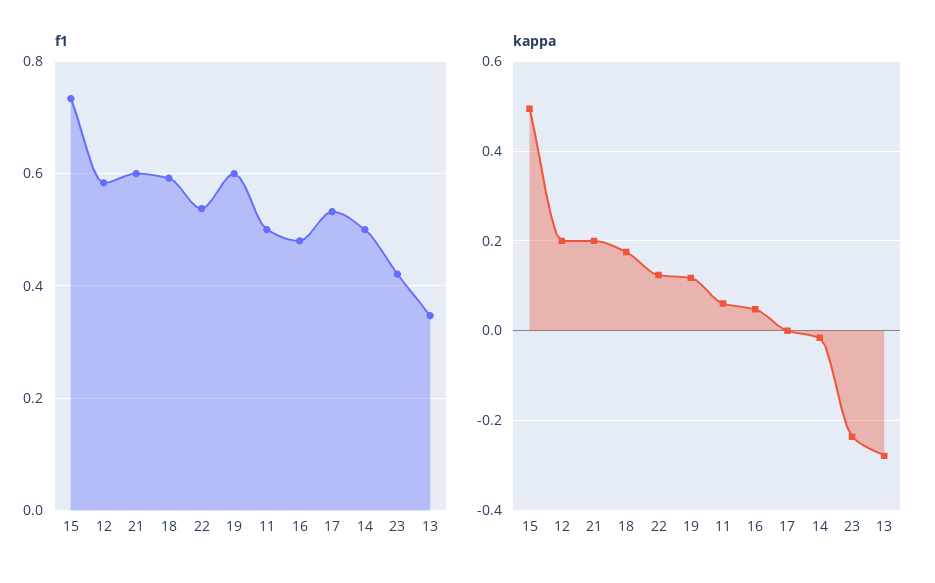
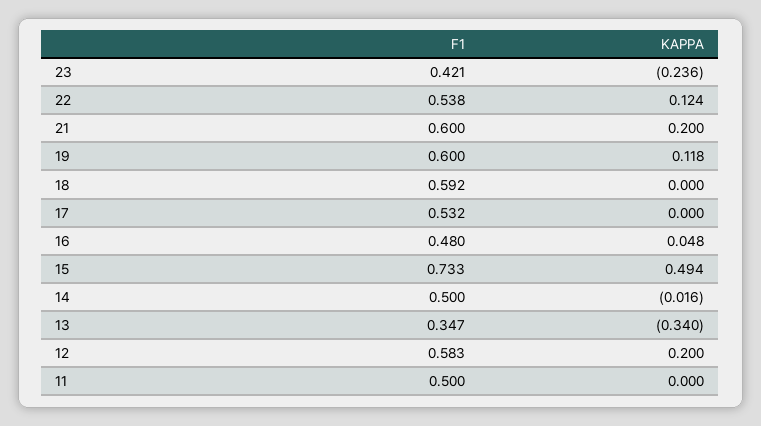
  {
    "f1": {
      "15": 0.733,
      "12": 0.583,
      "21": 0.6,
      "18": 0.592,
      "22": 0.538,
      "19": 0.6,
      "11": 0.5,
      "16": 0.48,
      "17": 0.532,
      "14": 0.5,
      "23": 0.421,
      "13": 0.347
    },
    "kappa": {
      "15": 0.494,
      "12": 0.2,
      "21": 0.2,
-     "18": 0.18,
+     "18": 0,
      "22": 0.124,
      "19": 0.118,
-     "11": 0.06,
+     "11": 0,
      "16": 0.048,
      "17": 0,
      "14": -0.016,
      "23": -0.236,
-     "13": -0.28
+     "13": -0.34
    }
  }

